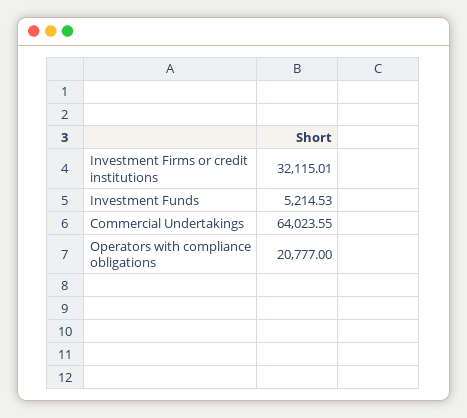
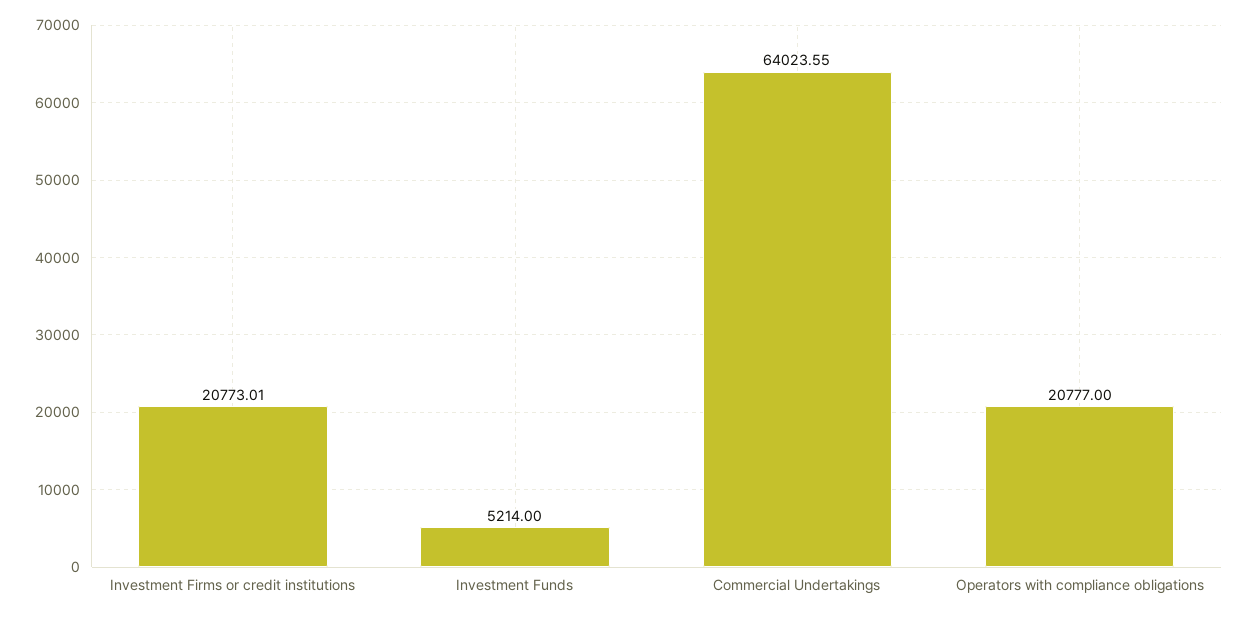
  {
-   "Investment Firms or credit institutions": 32115.01,
+   "Investment Firms or credit institutions": 20773.01,
-   "Investment Funds": 5214.53,
+   "Investment Funds": 5214,
    "Commercial Undertakings": 64023.55,
    "Operators with compliance obligations": 20777
  }

